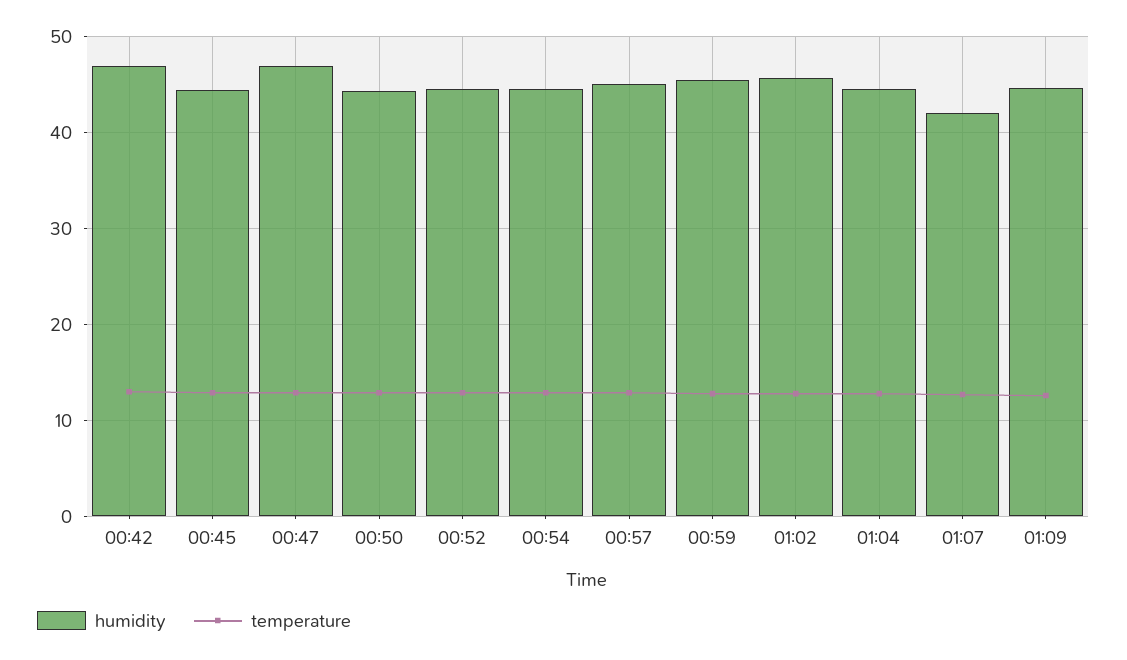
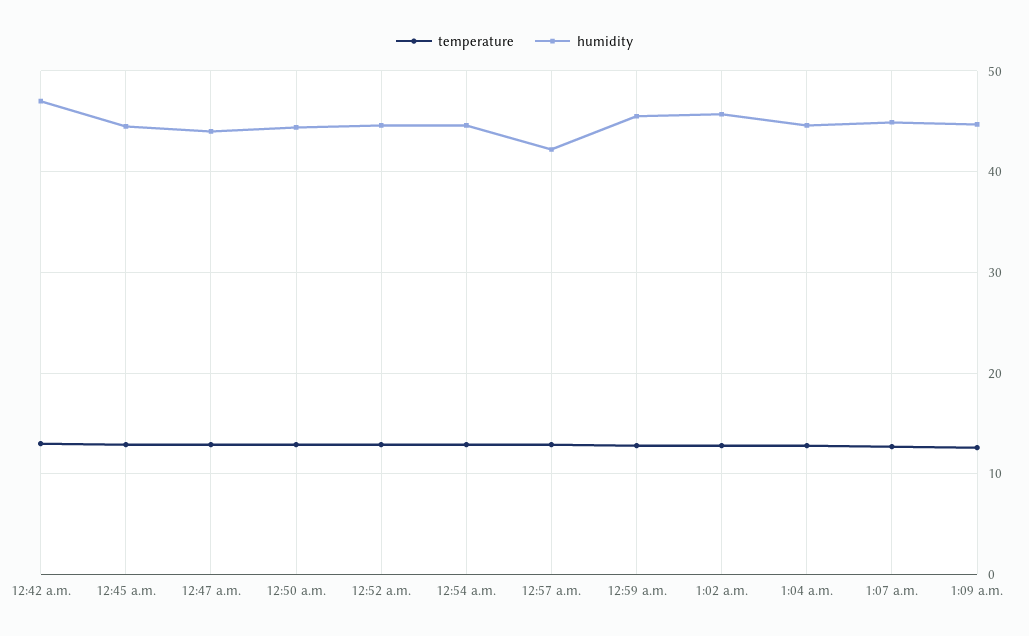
  {
    "humidity": {
      "00:42": 47,
      "00:45": 45,
-     "00:47": 47,
+     "00:47": 44,
      "00:50": 44,
      "00:52": 45,
      "00:54": 45,
-     "00:57": 45,
+     "00:57": 42,
      "00:59": 46,
      "01:02": 46,
      "01:04": 45,
-     "01:07": 42,
+     "01:07": 45,
      "01:09": 45
    },
    "temperature": {
      "00:42": 13,
      "00:45": 13,
      "00:47": 13,
      "00:50": 13,
      "00:52": 13,
      "00:54": 13,
      "00:57": 13,
      "00:59": 13,
      "01:02": 13,
      "01:04": 13,
      "01:07": 13,
      "01:09": 13
    }
  }

